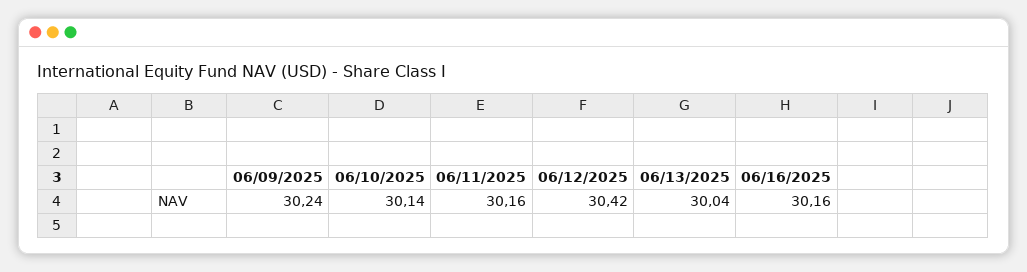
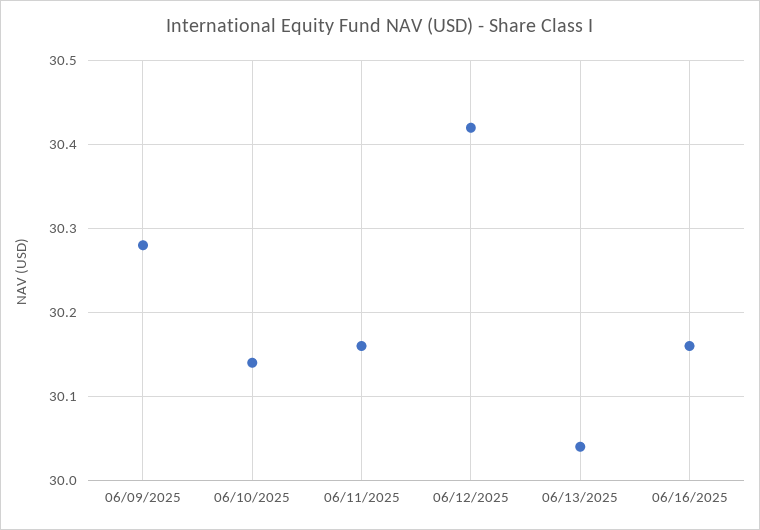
  {
-   "06/09/2025": 30.24,
+   "06/09/2025": 30.28,
    "06/10/2025": 30.14,
    "06/11/2025": 30.16,
    "06/12/2025": 30.42,
    "06/13/2025": 30.04,
    "06/16/2025": 30.16
  }

